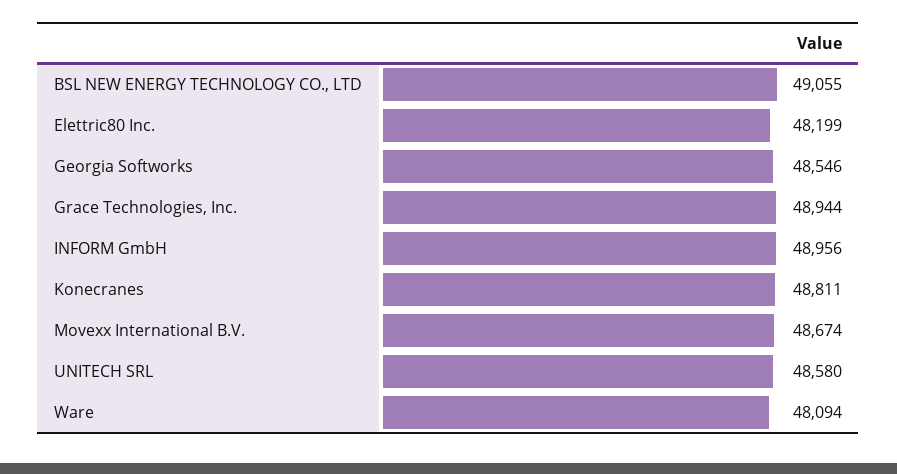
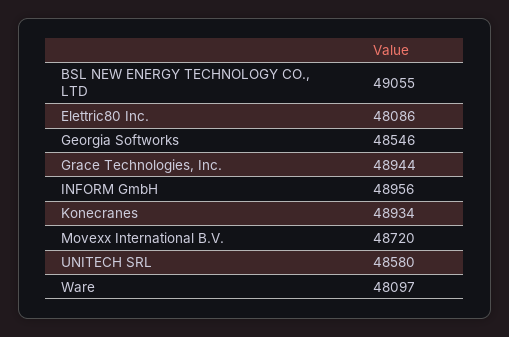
  {
    "BSL NEW ENERGY TECHNOLOGY CO., LTD": 49055,
-   "Elettric80 Inc.": 48199,
+   "Elettric80 Inc.": 48086,
    "Georgia Softworks": 48546,
    "Grace Technologies, Inc.": 48944,
    "INFORM GmbH": 48956,
-   "Konecranes": 48811,
+   "Konecranes": 48934,
-   "Movexx International B.V.": 48674,
+   "Movexx International B.V.": 48720,
    "UNITECH SRL": 48580,
-   "Ware": 48094
+   "Ware": 48097
  }

